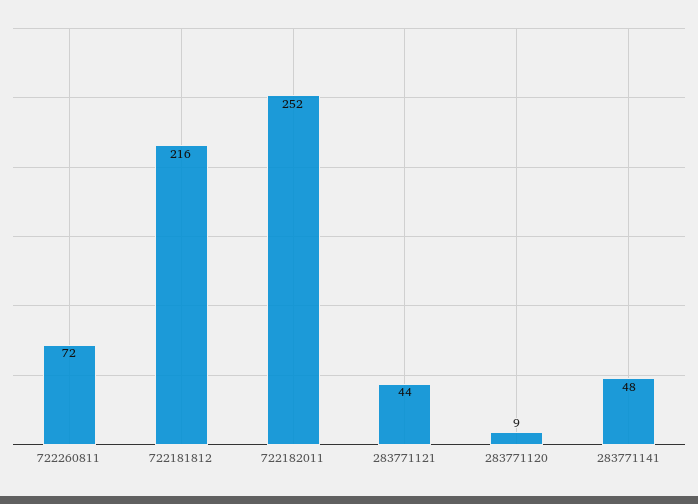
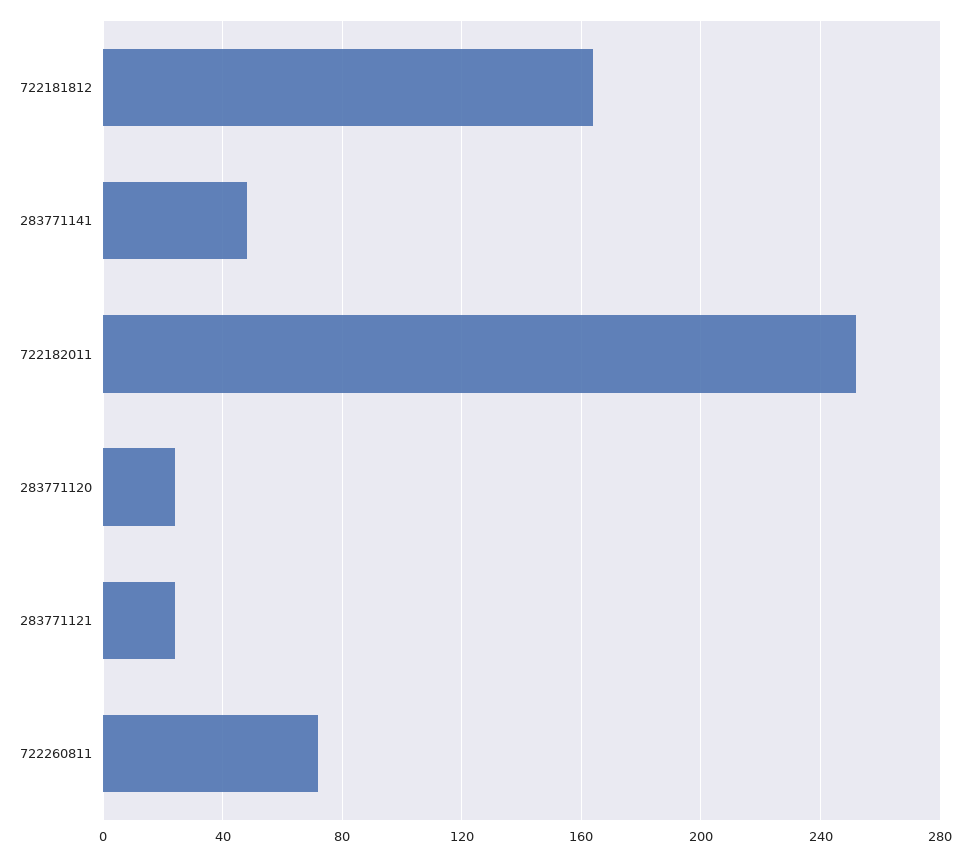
  {
    "722260811": 72,
-   "722181812": 216,
+   "722181812": 165,
    "722182011": 252,
-   "283771121": 44,
+   "283771121": 25,
-   "283771120": 9,
+   "283771120": 25,
    "283771141": 48
  }

